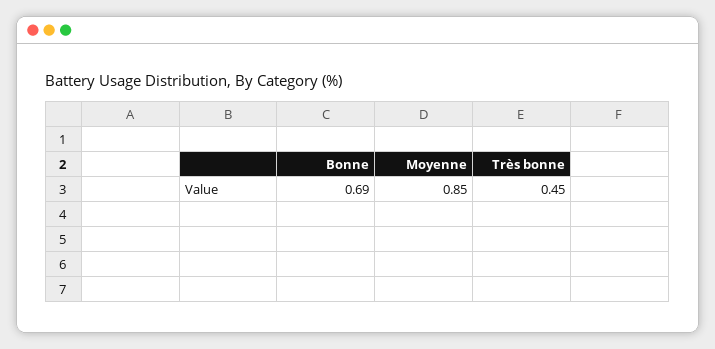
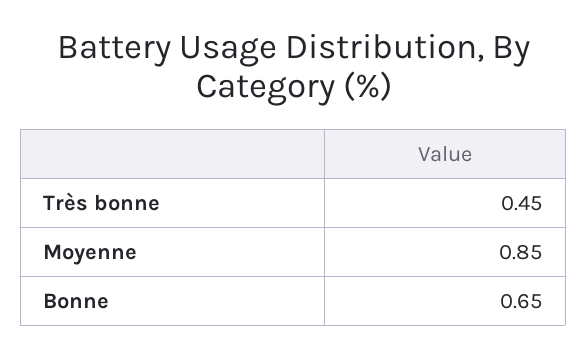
  {
-   "Bonne": 0.69,
+   "Bonne": 0.65,
    "Moyenne": 0.85,
    "Très bonne": 0.45
  }

